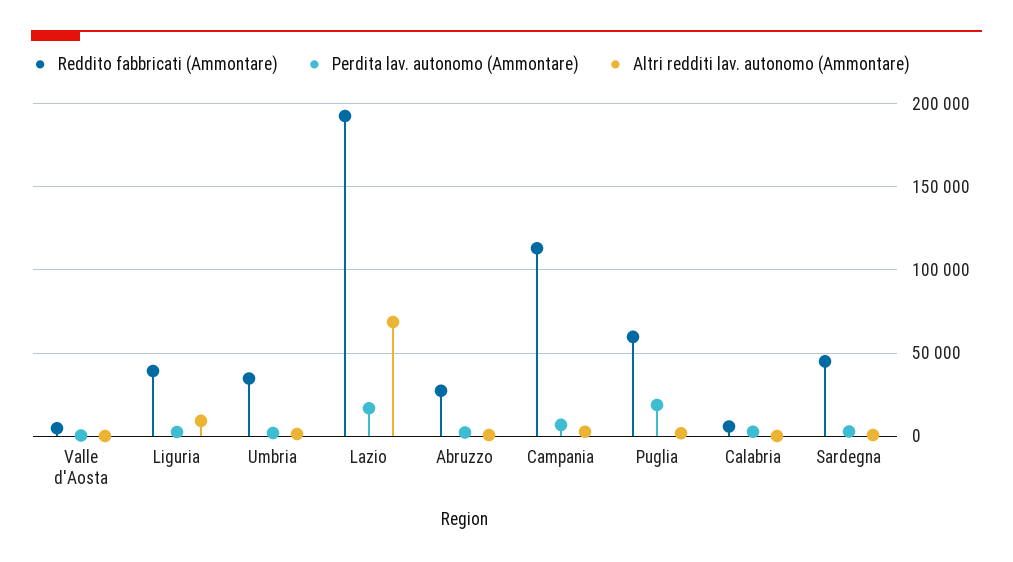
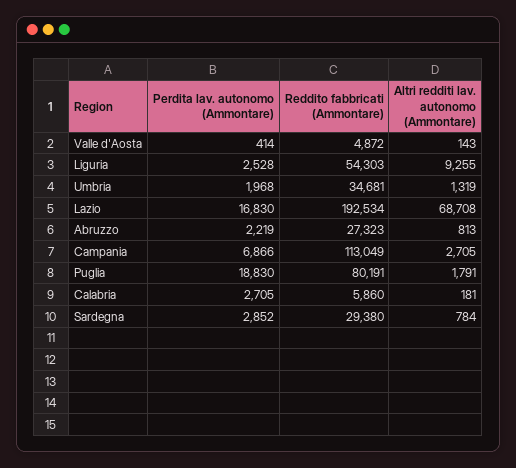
  {
    "Reddito fabbricati (Ammontare)": {
      "Valle d'Aosta": 4872,
-     "Liguria": 40000,
+     "Liguria": 54303,
      "Umbria": 34681,
      "Lazio": 192534,
      "Abruzzo": 27323,
      "Campania": 113049,
-     "Puglia": 60000,
+     "Puglia": 80191,
      "Calabria": 5860,
-     "Sardegna": 45000
+     "Sardegna": 29380
    },
    "Perdita lav. autonomo (Ammontare)": {
      "Valle d'Aosta": 414,
      "Liguria": 2528,
      "Umbria": 1968,
      "Lazio": 16830,
      "Abruzzo": 2219,
      "Campania": 6866,
      "Puglia": 18830,
      "Calabria": 2705,
      "Sardegna": 2852
    },
    "Altri redditi lav. autonomo (Ammontare)": {
      "Valle d'Aosta": 143,
      "Liguria": 9255,
      "Umbria": 1319,
      "Lazio": 68708,
      "Abruzzo": 813,
      "Campania": 2705,
      "Puglia": 1791,
      "Calabria": 181,
      "Sardegna": 784
    }
  }

